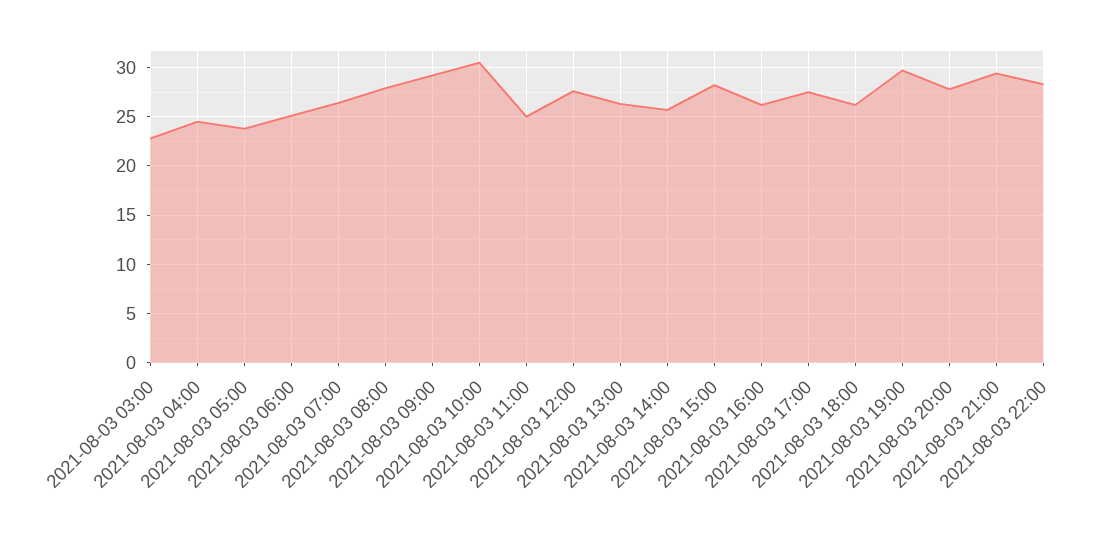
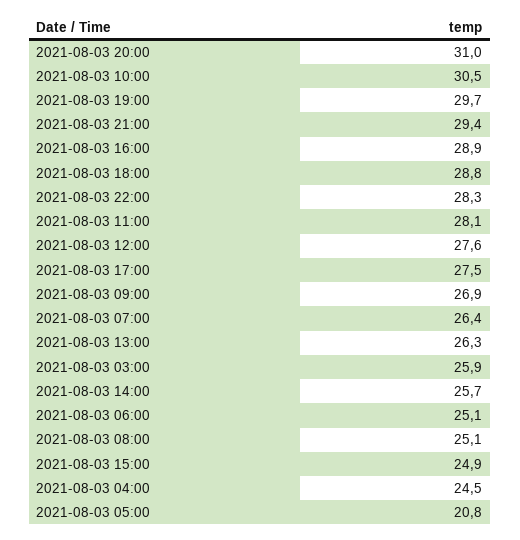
  {
-   "2021-08-03 03:00": 23,
+   "2021-08-03 03:00": 25.9,
    "2021-08-03 04:00": 24.5,
-   "2021-08-03 05:00": 24,
+   "2021-08-03 05:00": 20.8,
    "2021-08-03 06:00": 25.1,
    "2021-08-03 07:00": 26.4,
-   "2021-08-03 08:00": 28,
+   "2021-08-03 08:00": 25.1,
-   "2021-08-03 09:00": 29,
+   "2021-08-03 09:00": 26.9,
    "2021-08-03 10:00": 30.5,
-   "2021-08-03 11:00": 25,
+   "2021-08-03 11:00": 28.1,
    "2021-08-03 12:00": 27.6,
    "2021-08-03 13:00": 26.3,
    "2021-08-03 14:00": 25.7,
-   "2021-08-03 15:00": 28,
+   "2021-08-03 15:00": 24.9,
-   "2021-08-03 16:00": 26,
+   "2021-08-03 16:00": 28.9,
    "2021-08-03 17:00": 27.5,
-   "2021-08-03 18:00": 26,
+   "2021-08-03 18:00": 28.8,
    "2021-08-03 19:00": 29.7,
-   "2021-08-03 20:00": 28,
+   "2021-08-03 20:00": 31,
    "2021-08-03 21:00": 29.4,
    "2021-08-03 22:00": 28.3
  }

